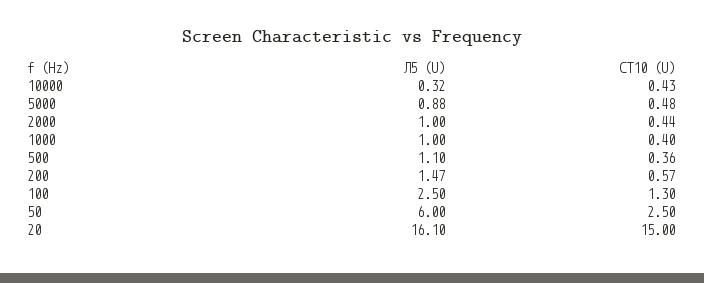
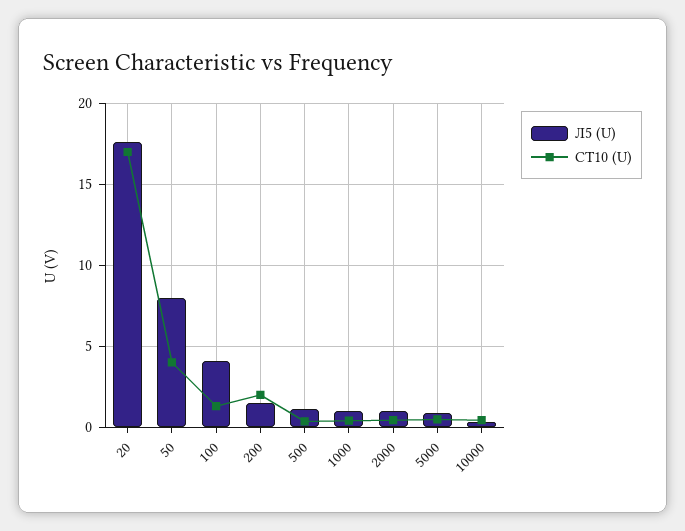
  {
    "Л5 (U)": {
      "10000": 0.32,
      "5000": 0.88,
      "2000": 1,
      "1000": 1,
      "500": 1.1,
      "200": 1.47,
-     "100": 2.5,
+     "100": 4,
-     "50": 6,
+     "50": 8,
-     "20": 16.1
+     "20": 17.5
    },
    "СТ10 (U)": {
      "10000": 0.43,
      "5000": 0.48,
      "2000": 0.44,
      "1000": 0.4,
      "500": 0.36,
-     "200": 0.57,
+     "200": 2,
      "100": 1.3,
-     "50": 2.5,
+     "50": 4,
-     "20": 15
+     "20": 17
    }
  }

